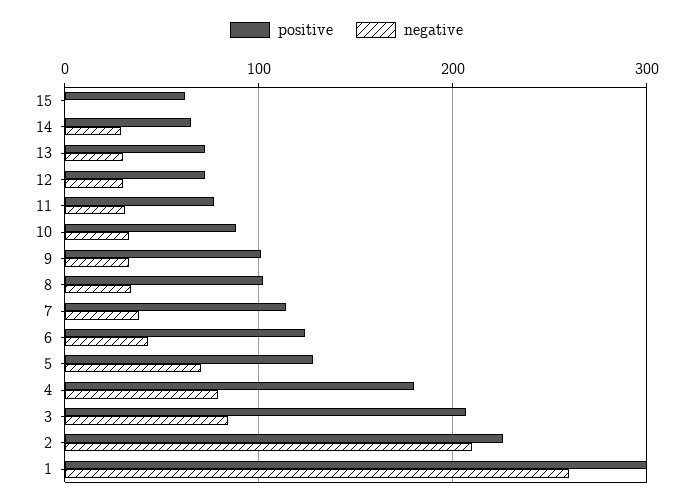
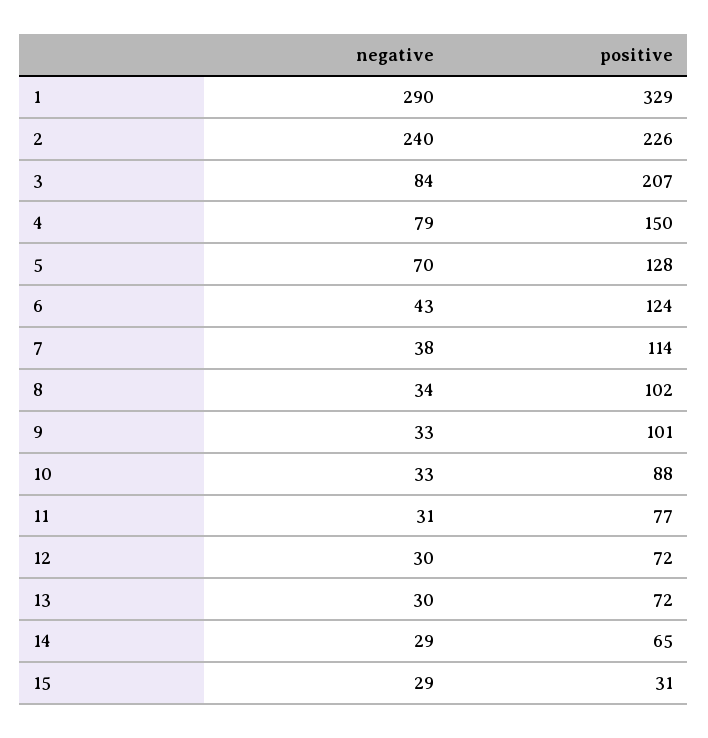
  {
    "positive": {
-     "15": 60,
+     "15": 31,
      "14": 65,
      "13": 72,
      "12": 72,
      "11": 77,
      "10": 88,
      "9": 101,
      "8": 102,
      "7": 114,
      "6": 124,
      "5": 128,
-     "4": 180,
+     "4": 150,
      "3": 207,
      "2": 226,
-     "1": 300
+     "1": 329
    },
    "negative": {
-     "15": 0,
+     "15": 29,
      "14": 29,
      "13": 30,
      "12": 30,
      "11": 31,
      "10": 33,
      "9": 33,
      "8": 34,
      "7": 38,
      "6": 43,
      "5": 70,
      "4": 79,
      "3": 84,
-     "2": 210,
+     "2": 240,
-     "1": 260
+     "1": 290
    }
  }

